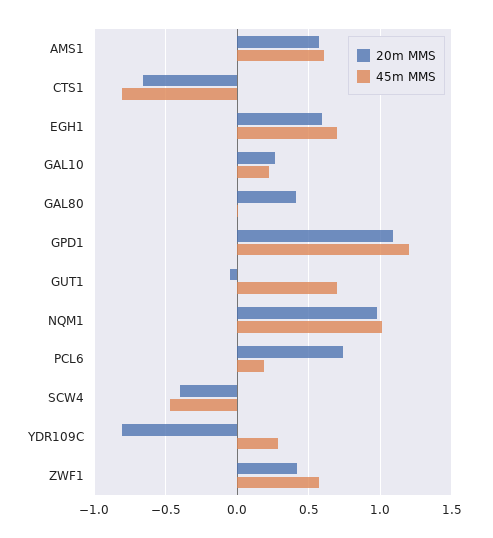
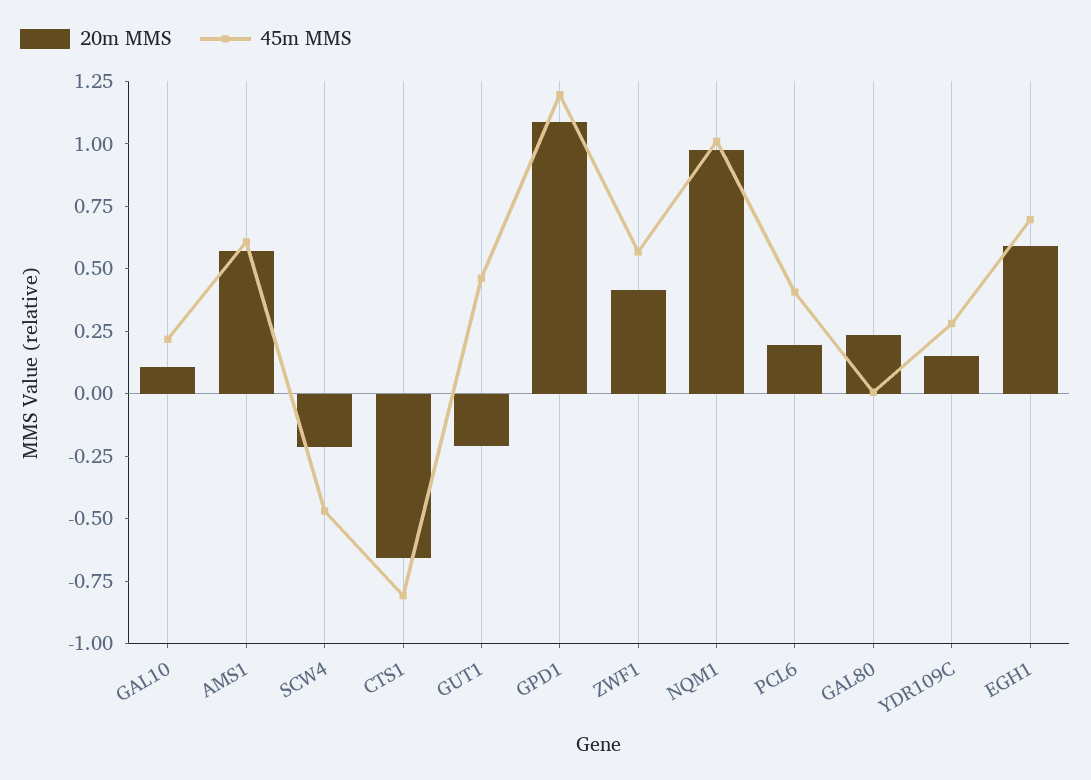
  {
    "20m MMS": {
      "AMS1": 0.55,
      "CTS1": -0.65,
      "EGH1": 0.6,
-     "GAL10": 0.25,
+     "GAL10": 0.1,
-     "GAL80": 0.4,
+     "GAL80": 0.25,
      "GPD1": 1.1,
-     "GUT1": -0.05,
+     "GUT1": -0.2,
      "NQM1": 0.95,
-     "PCL6": 0.75,
+     "PCL6": 0.2,
-     "SCW4": -0.4,
+     "SCW4": -0.2,
-     "YDR109C": -0.8,
+     "YDR109C": 0.15,
      "ZWF1": 0.4
    },
    "45m MMS": {
      "AMS1": 0.6,
      "CTS1": -0.8,
      "EGH1": 0.7,
      "GAL10": 0.2,
      "GAL80": 0,
      "GPD1": 1.2,
-     "GUT1": 0.7,
+     "GUT1": 0.45,
      "NQM1": 1,
-     "PCL6": 0.2,
+     "PCL6": 0.4,
      "SCW4": -0.45,
      "YDR109C": 0.3,
      "ZWF1": 0.55
    }
  }

